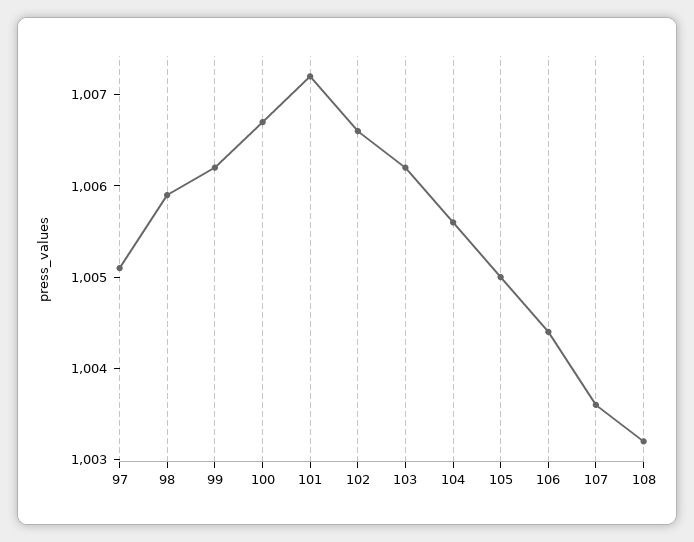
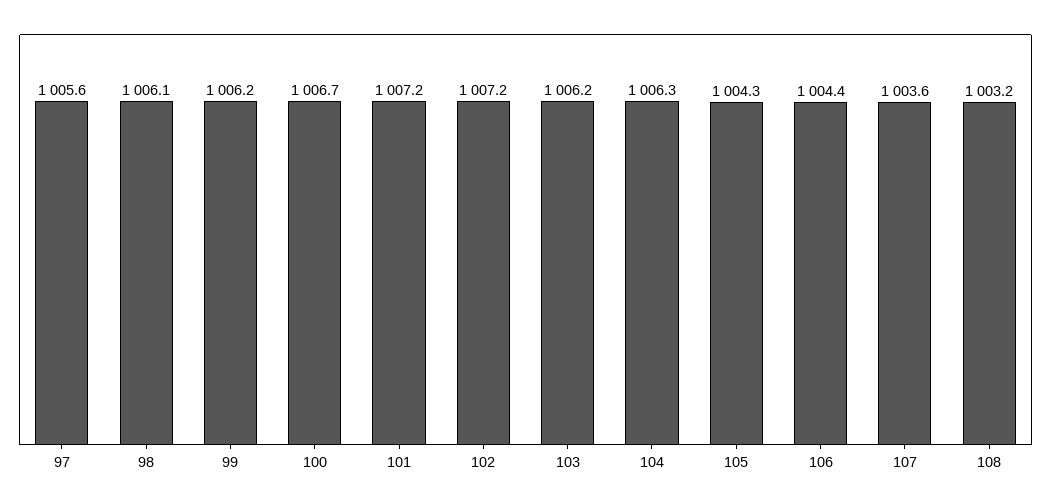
  {
-   "97": 1005.1,
+   "97": 1005.6,
-   "98": 1005.9,
+   "98": 1006.1,
    "99": 1006.2,
    "100": 1006.7,
    "101": 1007.2,
-   "102": 1006.6,
+   "102": 1007.2,
    "103": 1006.2,
-   "104": 1005.6,
+   "104": 1006.3,
-   "105": 1005,
+   "105": 1004.3,
    "106": 1004.4,
    "107": 1003.6,
    "108": 1003.2
  }

